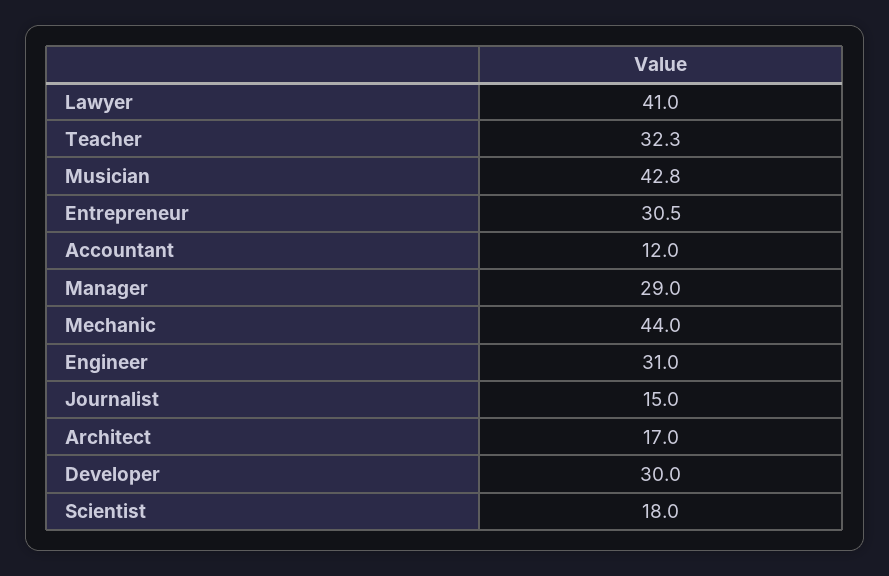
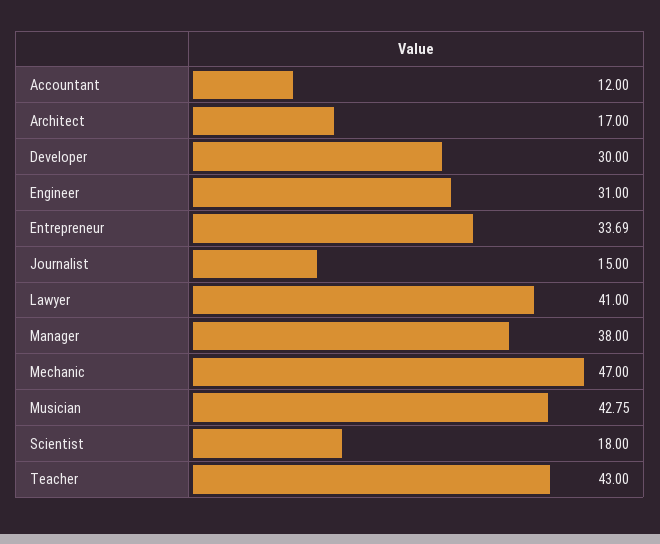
  {
    "Lawyer": 41,
-   "Teacher": 32.3,
+   "Teacher": 43,
    "Musician": 42.75,
-   "Entrepreneur": 30.5,
+   "Entrepreneur": 33.69,
    "Accountant": 12,
-   "Manager": 29,
+   "Manager": 38,
-   "Mechanic": 44,
+   "Mechanic": 47,
    "Engineer": 31,
    "Journalist": 15,
    "Architect": 17,
    "Developer": 30,
    "Scientist": 18
  }

